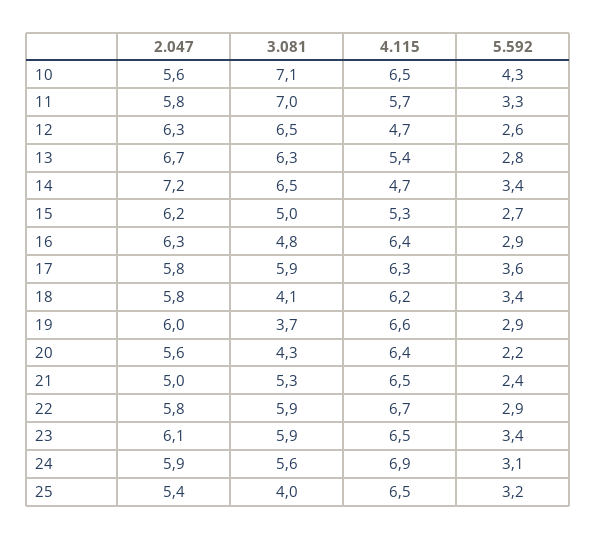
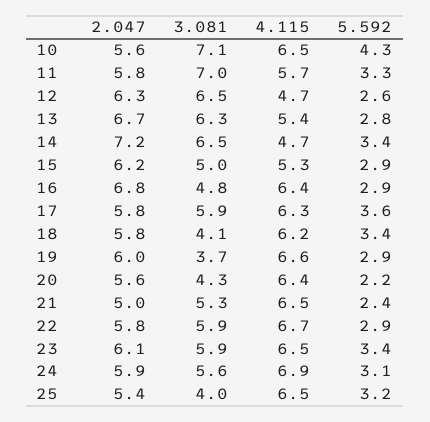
  {
    "2.047": {
      "10": 5.6,
      "11": 5.8,
      "12": 6.3,
      "13": 6.7,
      "14": 7.2,
      "15": 6.2,
-     "16": 6.3,
+     "16": 6.8,
      "17": 5.8,
      "18": 5.8,
      "19": 6,
      "20": 5.6,
      "21": 5,
      "22": 5.8,
      "23": 6.1,
      "24": 5.9,
      "25": 5.4
    },
    "3.081": {
      "10": 7.1,
      "11": 7,
      "12": 6.5,
      "13": 6.3,
      "14": 6.5,
      "15": 5,
      "16": 4.8,
      "17": 5.9,
      "18": 4.1,
      "19": 3.7,
      "20": 4.3,
      "21": 5.3,
      "22": 5.9,
      "23": 5.9,
      "24": 5.6,
      "25": 4
    },
    "4.115": {
      "10": 6.5,
      "11": 5.7,
      "12": 4.7,
      "13": 5.4,
      "14": 4.7,
      "15": 5.3,
      "16": 6.4,
      "17": 6.3,
      "18": 6.2,
      "19": 6.6,
      "20": 6.4,
      "21": 6.5,
      "22": 6.7,
      "23": 6.5,
      "24": 6.9,
      "25": 6.5
    },
    "5.592": {
      "10": 4.3,
      "11": 3.3,
      "12": 2.6,
      "13": 2.8,
      "14": 3.4,
-     "15": 2.7,
+     "15": 2.9,
      "16": 2.9,
      "17": 3.6,
      "18": 3.4,
      "19": 2.9,
      "20": 2.2,
      "21": 2.4,
      "22": 2.9,
      "23": 3.4,
      "24": 3.1,
      "25": 3.2
    }
  }

